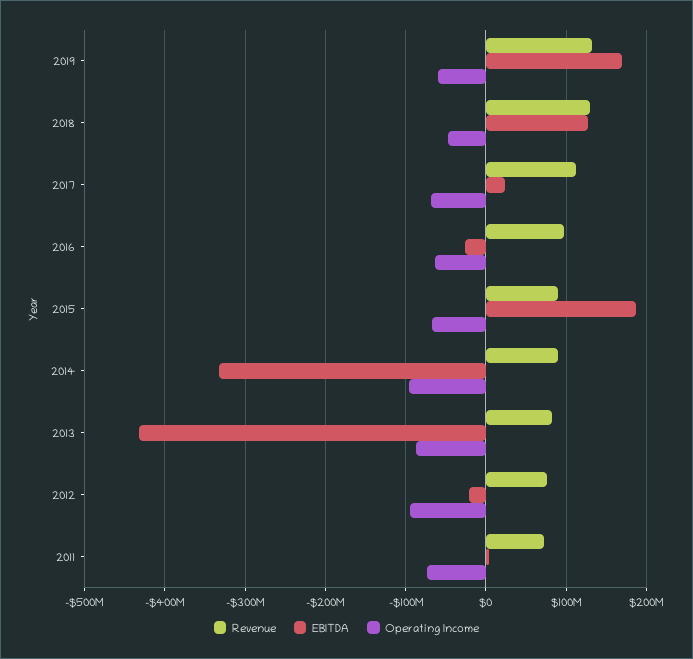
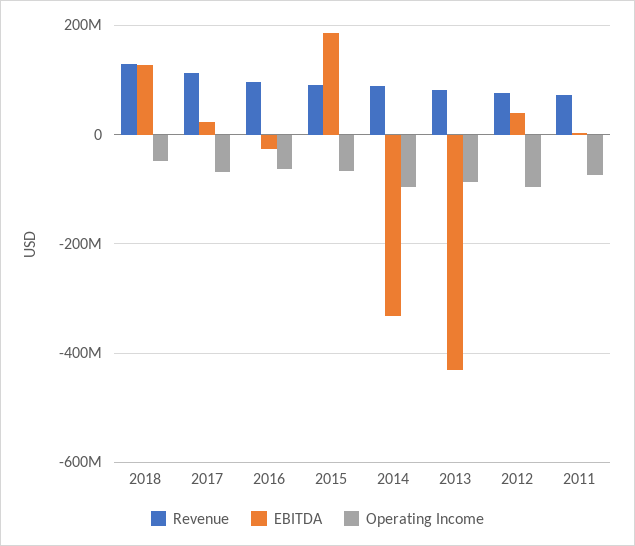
  {
    "Revenue": {
-     "2019": 130000000,
      "2018": 130000000,
      "2017": 110000000,
      "2016": 100000000,
      "2015": 90000000,
      "2014": 90000000,
      "2013": 80000000,
      "2012": 80000000,
      "2011": 70000000
    },
    "EBITDA": {
-     "2019": 170000000,
      "2018": 130000000,
      "2017": 20000000,
      "2016": -30000000,
      "2015": 190000000,
      "2014": -330000000,
      "2013": -430000000,
-     "2012": -20000000,
+     "2012": 40000000,
      "2011": 0
    },
    "Operating Income": {
-     "2019": -60000000,
      "2018": -50000000,
      "2017": -70000000,
      "2016": -60000000,
      "2015": -70000000,
      "2014": -100000000,
      "2013": -90000000,
      "2012": -90000000,
      "2011": -70000000
    }
  }

